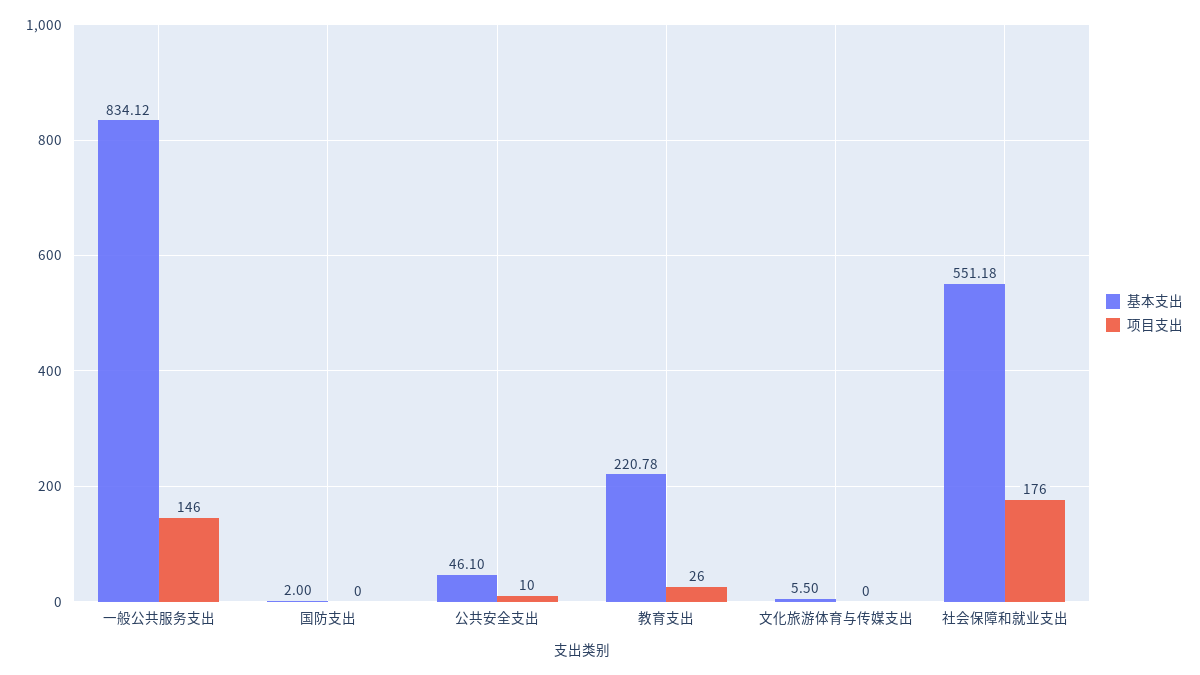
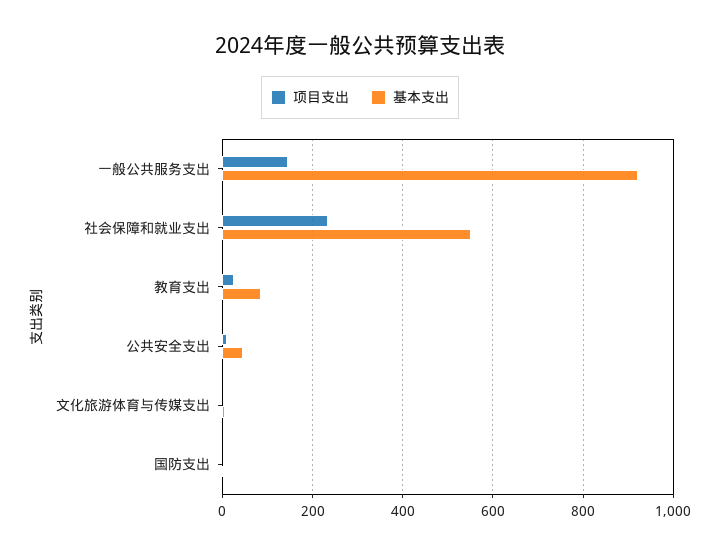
  {
    "基本支出": {
-     "一般公共服务支出": 834.12,
+     "一般公共服务支出": 920,
      "国防支出": 2,
      "公共安全支出": 46.1,
-     "教育支出": 220.78,
+     "教育支出": 80,
      "文化旅游体育与传媒支出": 5.5,
      "社会保障和就业支出": 551.18
    },
    "项目支出": {
      "一般公共服务支出": 146,
      "国防支出": 0,
      "公共安全支出": 10,
      "教育支出": 26,
      "文化旅游体育与传媒支出": 0,
-     "社会保障和就业支出": 176
+     "社会保障和就业支出": 240
    }
  }

